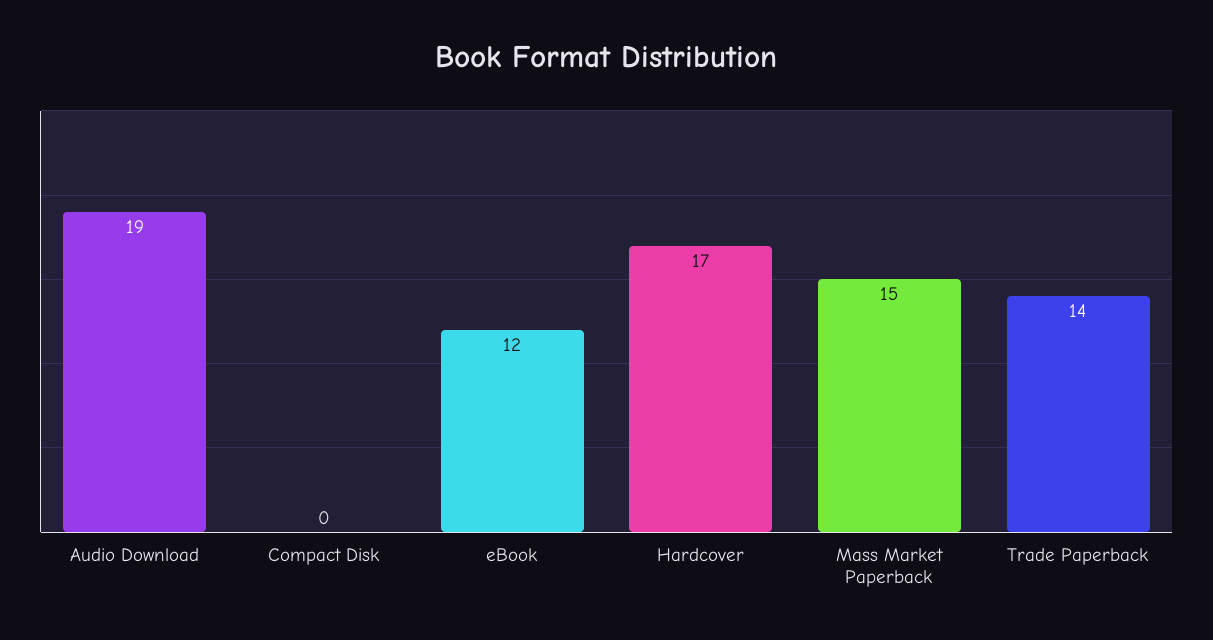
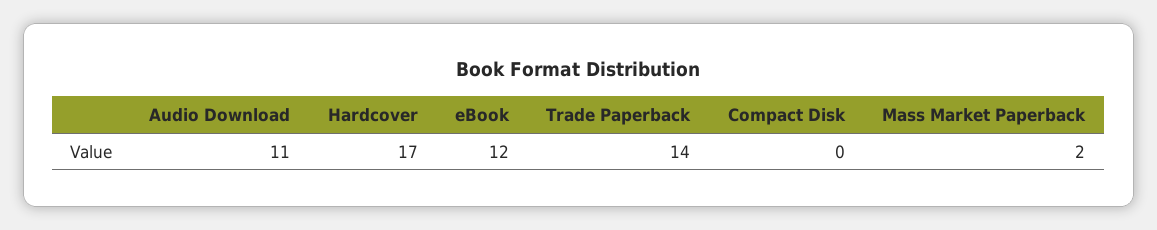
  {
-   "Audio Download": 19,
+   "Audio Download": 11,
    "Compact Disk": 0,
    "eBook": 12,
    "Hardcover": 17,
-   "Mass Market Paperback": 15,
+   "Mass Market Paperback": 2,
    "Trade Paperback": 14
  }

